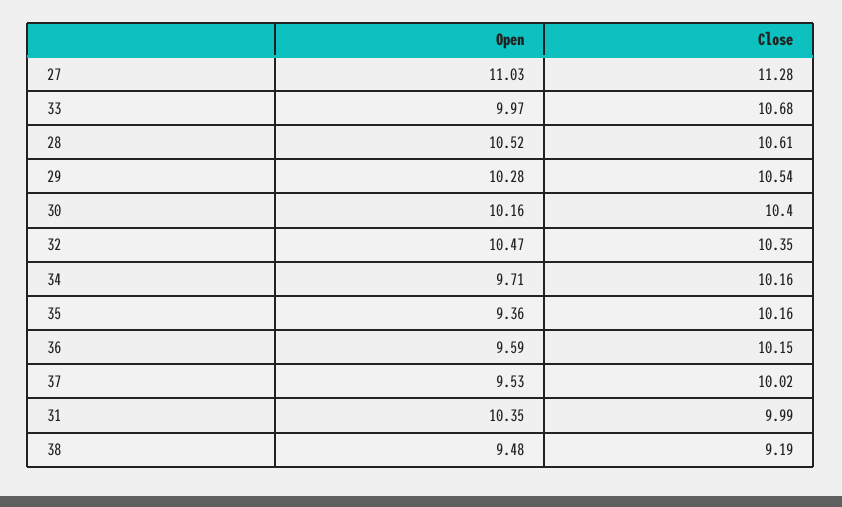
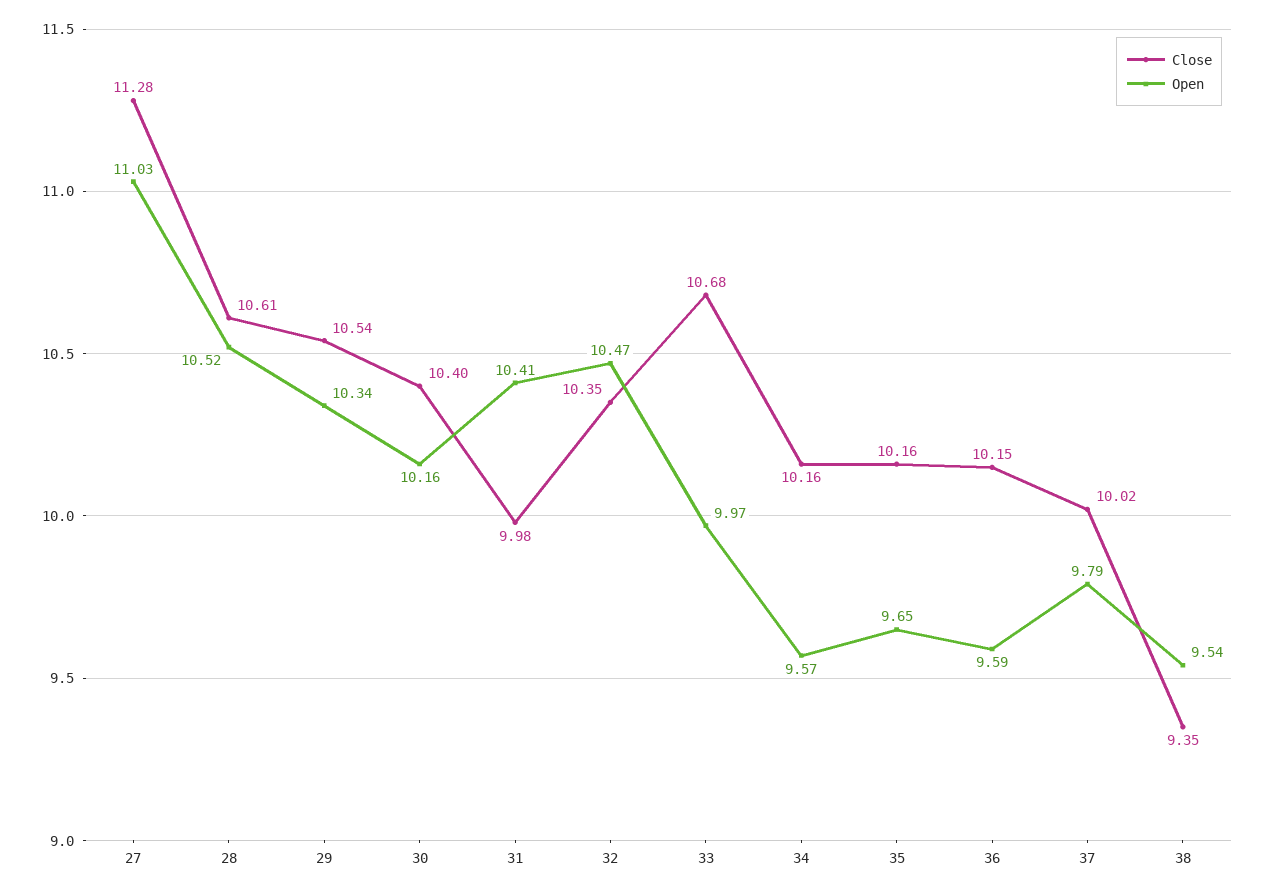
  {
    "Open": {
      "27": 11.03,
      "33": 9.97,
      "28": 10.52,
-     "29": 10.28,
+     "29": 10.34,
      "30": 10.16,
      "32": 10.47,
-     "34": 9.71,
+     "34": 9.57,
-     "35": 9.36,
+     "35": 9.65,
      "36": 9.59,
-     "37": 9.53,
+     "37": 9.79,
-     "31": 10.35,
+     "31": 10.41,
-     "38": 9.48
+     "38": 9.54
    },
    "Close": {
      "27": 11.28,
      "33": 10.68,
      "28": 10.61,
      "29": 10.54,
      "30": 10.4,
      "32": 10.35,
      "34": 10.16,
      "35": 10.16,
      "36": 10.15,
      "37": 10.02,
-     "31": 9.99,
+     "31": 9.98,
-     "38": 9.19
+     "38": 9.35
    }
  }

